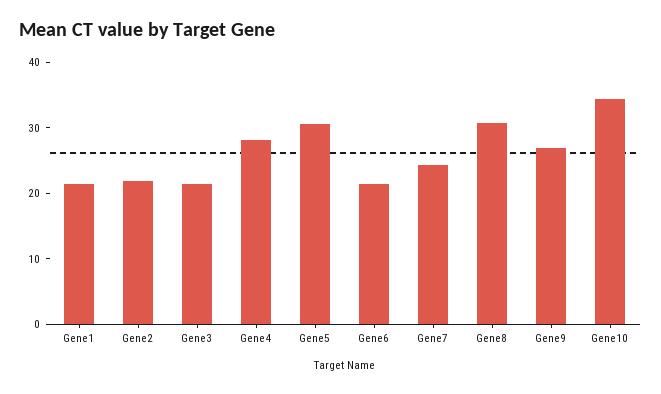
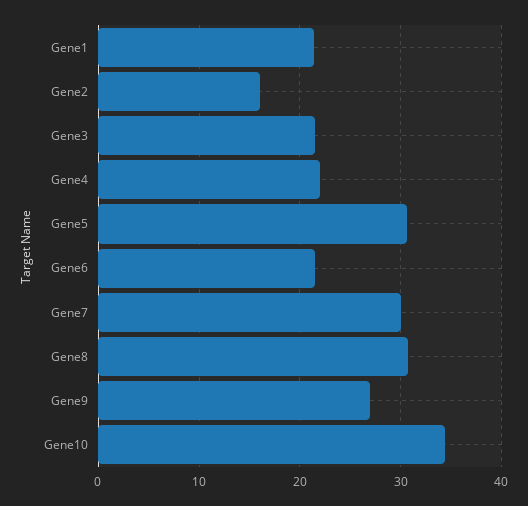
  {
    "Gene1": 21,
-   "Gene2": 22,
+   "Gene2": 16,
    "Gene3": 21,
-   "Gene4": 28,
+   "Gene4": 22,
    "Gene5": 31,
    "Gene6": 21,
-   "Gene7": 24,
+   "Gene7": 30,
    "Gene8": 31,
    "Gene9": 27,
    "Gene10": 34
  }

